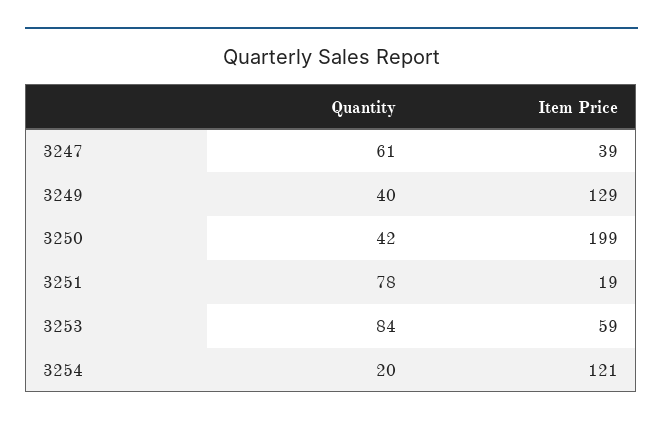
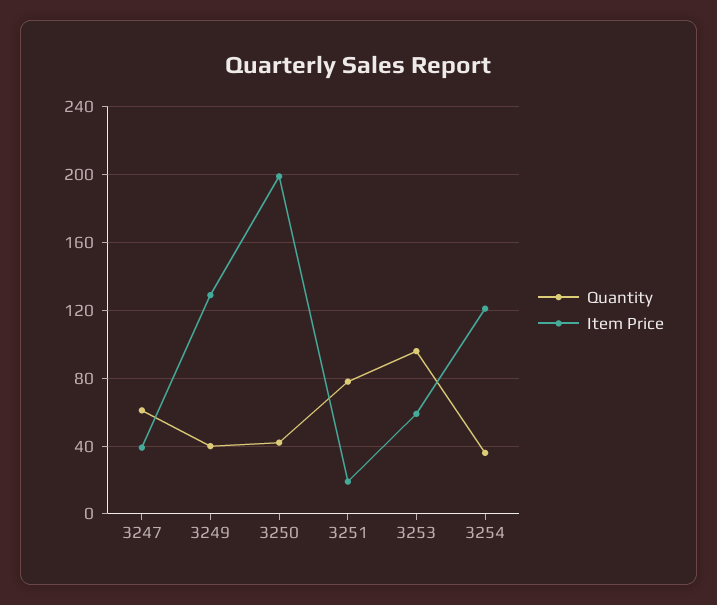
  {
    "Quantity": {
      "3247": 61,
      "3249": 40,
      "3250": 42,
      "3251": 78,
-     "3253": 84,
+     "3253": 95,
-     "3254": 20
+     "3254": 35
    },
    "Item Price": {
      "3247": 39,
      "3249": 129,
      "3250": 199,
      "3251": 19,
      "3253": 59,
      "3254": 121
    }
  }

